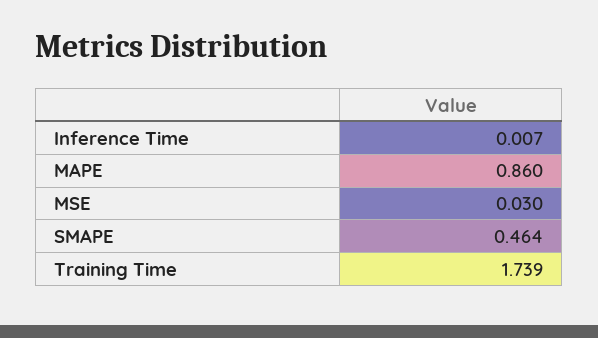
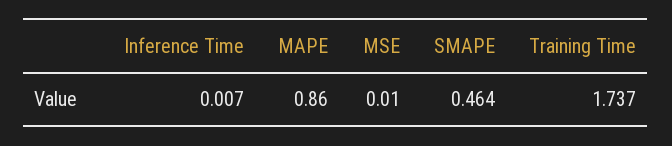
  {
    "Inference Time": 0.007,
    "MAPE": 0.86,
-   "MSE": 0.03,
+   "MSE": 0.01,
    "SMAPE": 0.464,
-   "Training Time": 1.739
+   "Training Time": 1.737
  }

